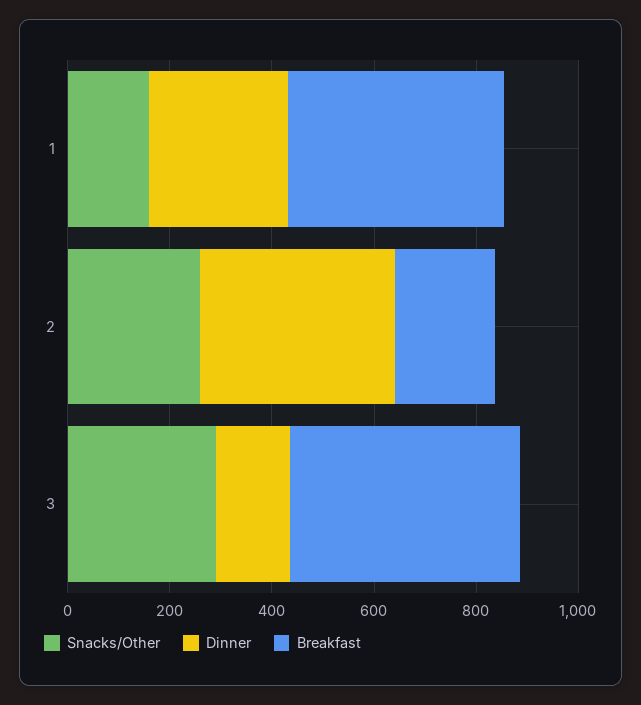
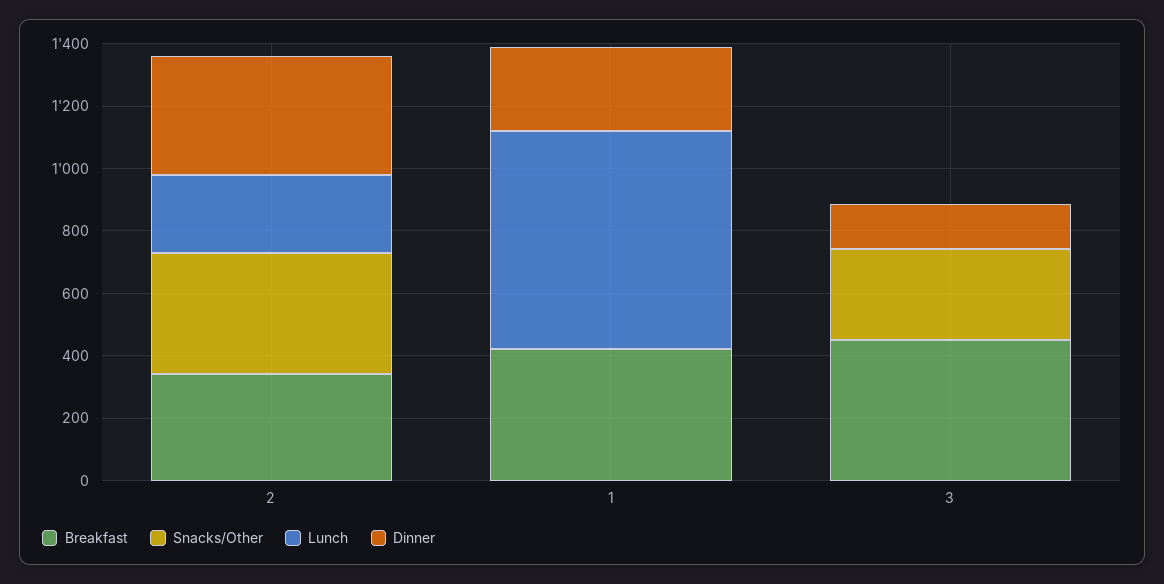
  {
    "Snacks/Other": {
-     "1": 150,
+     "1": 0,
-     "2": 250,
+     "2": 400,
      "3": 300
    },
    "Dinner": {
      "1": 250,
      "2": 400,
      "3": 150
    },
    "Breakfast": {
      "1": 400,
-     "2": 200,
+     "2": 350,
      "3": 450
-   }
+   },
+   "Lunch": {
+     "2": 250,
+     "1": 700,
+     "3": 0
+   }
  }

